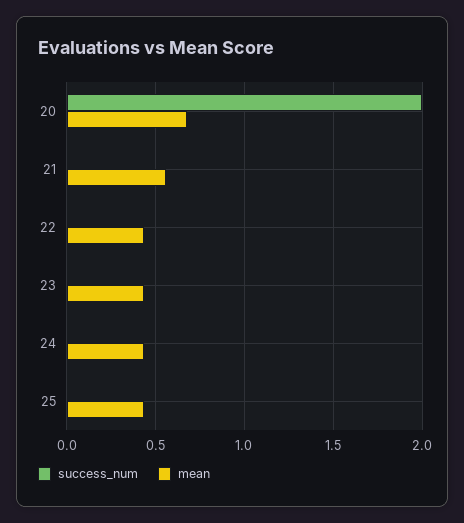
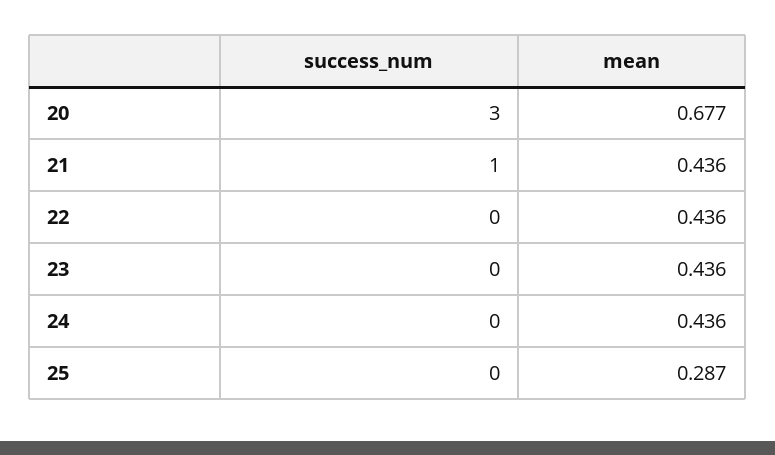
  {
    "success_num": {
-     "20": 2,
+     "20": 3,
-     "21": 0,
+     "21": 1,
      "22": 0,
      "23": 0,
      "24": 0,
      "25": 0
    },
    "mean": {
      "20": 0.677,
-     "21": 0.55,
+     "21": 0.436,
      "22": 0.436,
      "23": 0.436,
      "24": 0.436,
-     "25": 0.45
+     "25": 0.287
    }
  }

